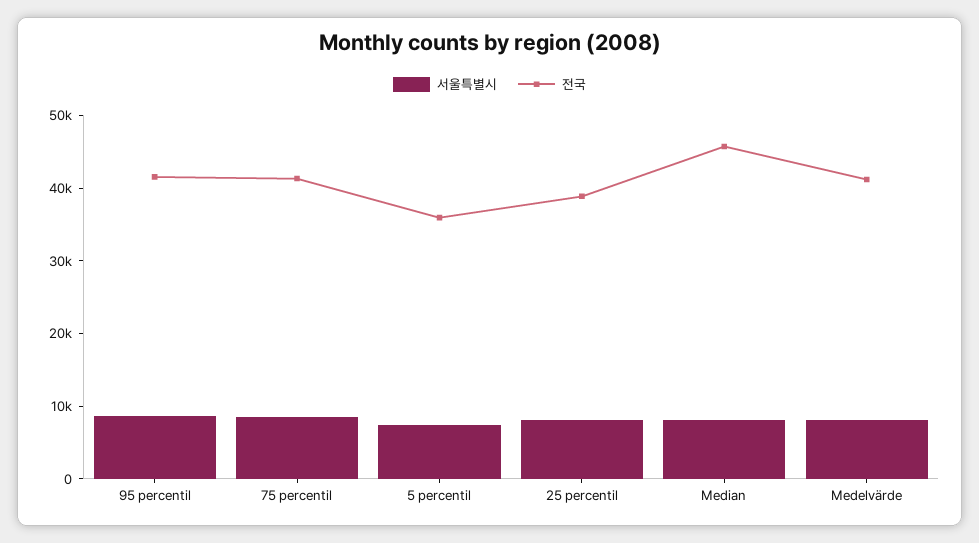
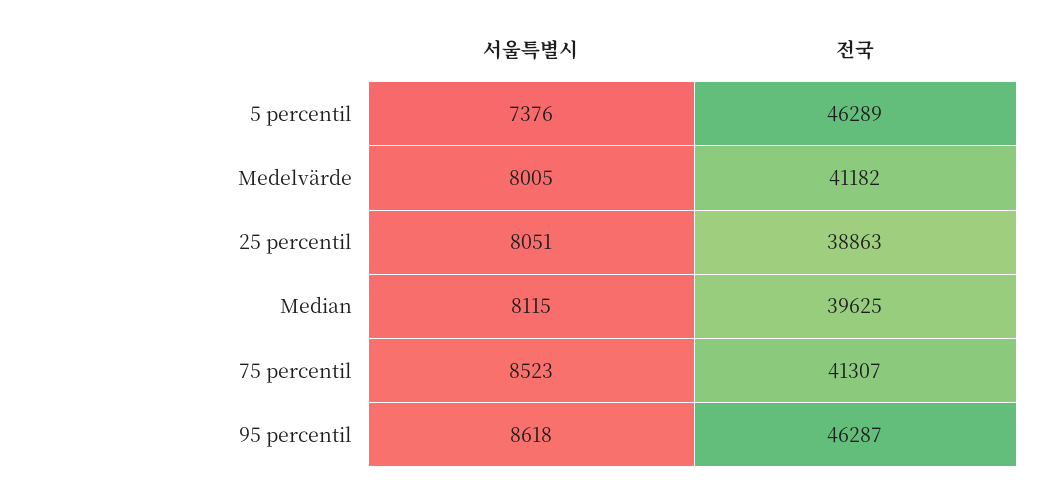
  {
    "서울특별시": {
      "95 percentil": 8618,
      "75 percentil": 8523,
      "5 percentil": 7376,
      "25 percentil": 8051,
      "Median": 8115,
      "Medelvärde": 8005
    },
    "전국": {
-     "95 percentil": 42000,
+     "95 percentil": 46287,
      "75 percentil": 41307,
-     "5 percentil": 36000,
+     "5 percentil": 46289,
      "25 percentil": 38863,
-     "Median": 46000,
+     "Median": 39625,
      "Medelvärde": 41182
    }
  }

